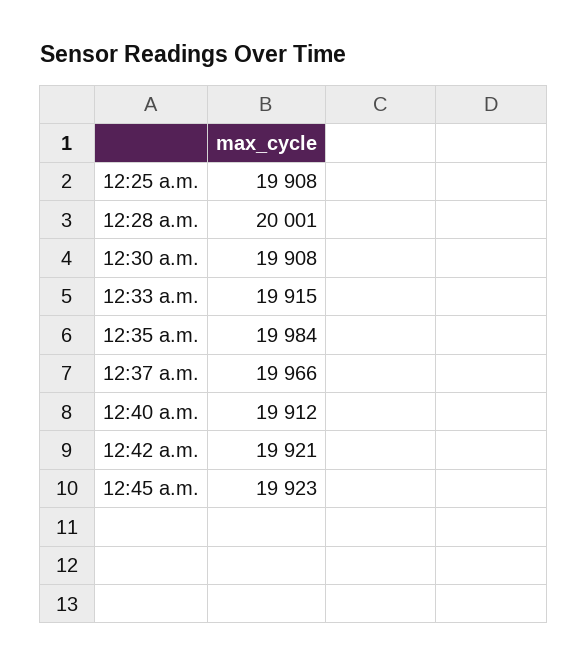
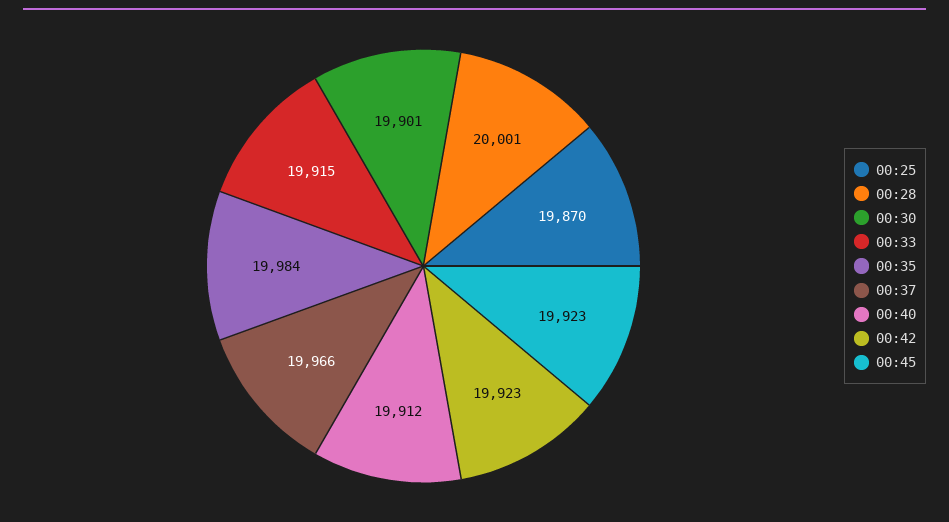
  {
-   "12:25 a.m.": 19908,
+   "12:25 a.m.": 19870,
    "12:28 a.m.": 20001,
-   "12:30 a.m.": 19908,
+   "12:30 a.m.": 19901,
    "12:33 a.m.": 19915,
    "12:35 a.m.": 19984,
    "12:37 a.m.": 19966,
    "12:40 a.m.": 19912,
-   "12:42 a.m.": 19921,
+   "12:42 a.m.": 19923,
    "12:45 a.m.": 19923
  }

